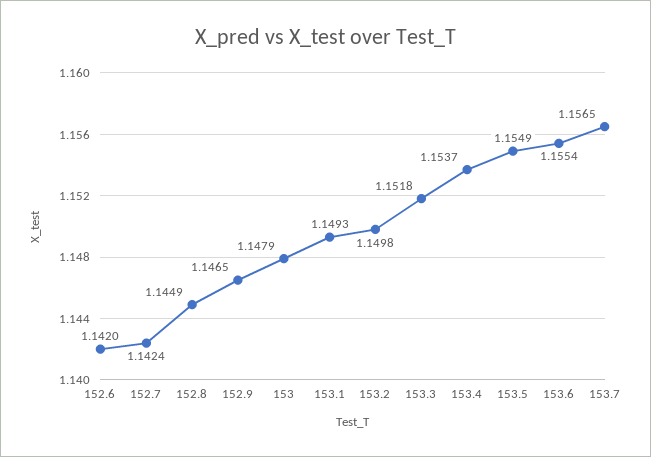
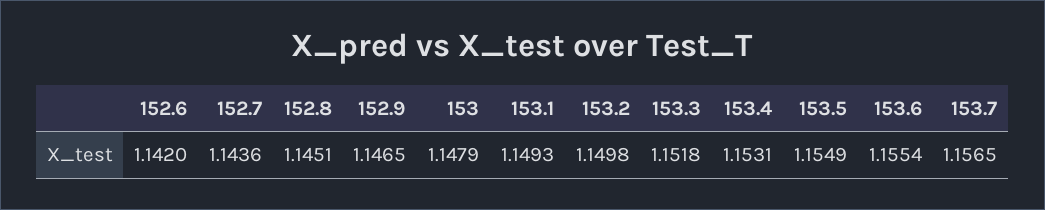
  {
    "152.6": 1.142,
-   "152.7": 1.1424,
+   "152.7": 1.1436,
-   "152.8": 1.1449,
+   "152.8": 1.1451,
    "152.9": 1.1465,
    "153": 1.1479,
    "153.1": 1.1493,
    "153.2": 1.1498,
    "153.3": 1.1518,
-   "153.4": 1.1537,
+   "153.4": 1.1531,
    "153.5": 1.1549,
    "153.6": 1.1554,
    "153.7": 1.1565
  }

